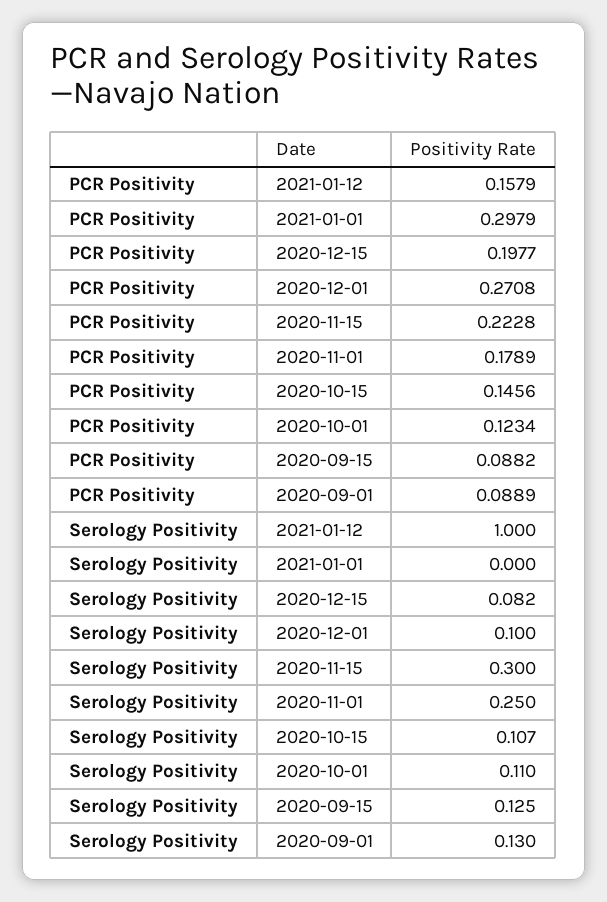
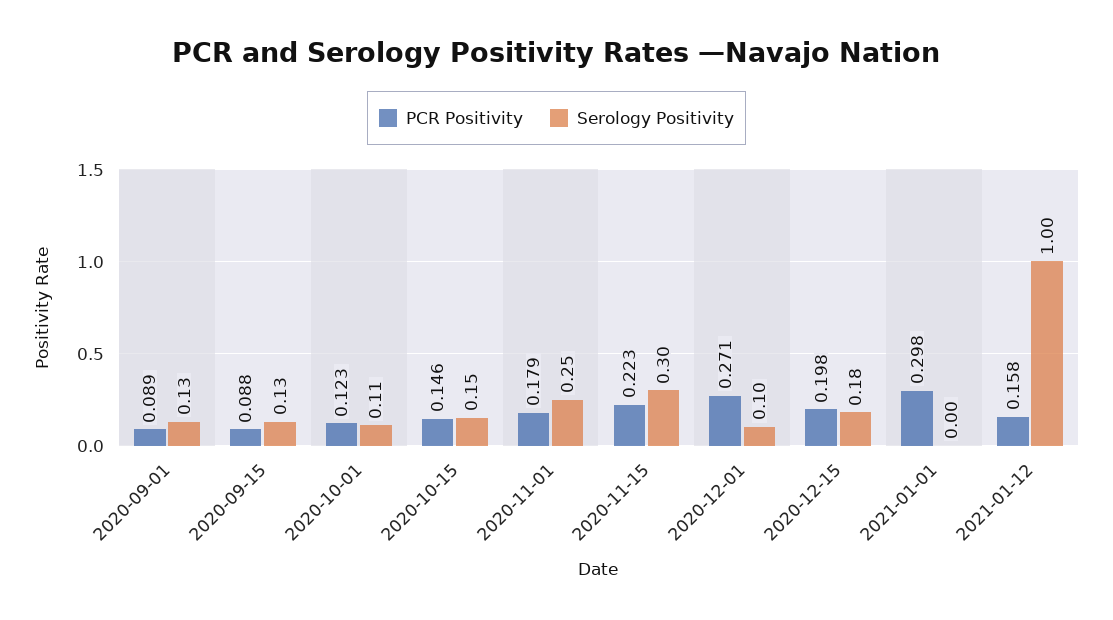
  {
    "PCR Positivity": {
      "2021-01-12": 0.1579,
      "2021-01-01": 0.2979,
      "2020-12-15": 0.1977,
      "2020-12-01": 0.2708,
      "2020-11-15": 0.2228,
      "2020-11-01": 0.1789,
      "2020-10-15": 0.1456,
      "2020-10-01": 0.1234,
      "2020-09-15": 0.0882,
      "2020-09-01": 0.0889
    },
    "Serology Positivity": {
      "2021-01-12": 1,
      "2021-01-01": 0,
-     "2020-12-15": 0.082,
+     "2020-12-15": 0.18,
      "2020-12-01": 0.1,
      "2020-11-15": 0.3,
      "2020-11-01": 0.25,
-     "2020-10-15": 0.107,
+     "2020-10-15": 0.15,
      "2020-10-01": 0.11,
      "2020-09-15": 0.125,
      "2020-09-01": 0.13
    }
  }

